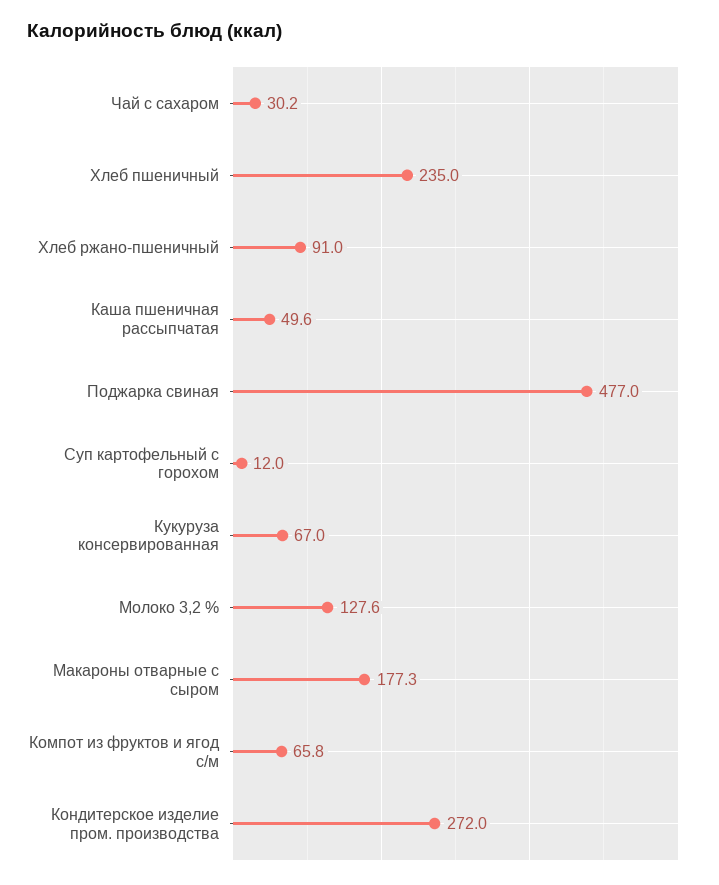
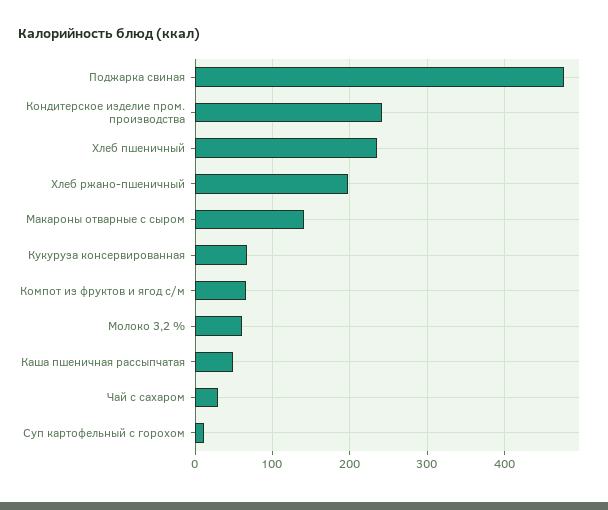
  {
    "Чай с сахаром": 30.2,
    "Хлеб пшеничный": 235,
-   "Хлеб ржано-пшеничный": 91,
+   "Хлеб ржано-пшеничный": 200,
    "Каша пшеничная рассыпчатая": 49.6,
    "Поджарка свиная": 477,
    "Суп картофельный с горохом": 12,
    "Кукуруза консервированная": 67,
-   "Молоко 3,2 %": 127.6,
+   "Молоко 3,2 %": 60,
-   "Макароны отварные с сыром": 177.3,
+   "Макароны отварные с сыром": 140,
    "Компот из фруктов и ягод с/м": 65.8,
-   "Кондитерское изделие пром. производства": 272
+   "Кондитерское изделие пром. производства": 240
  }

